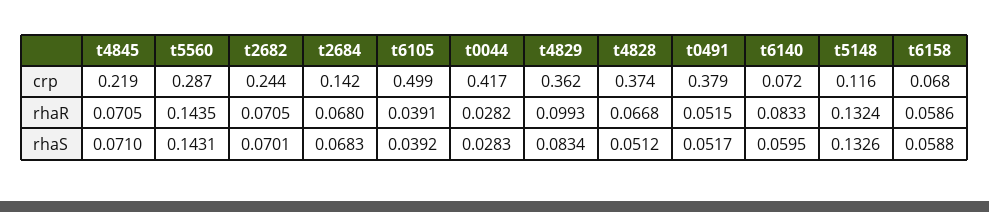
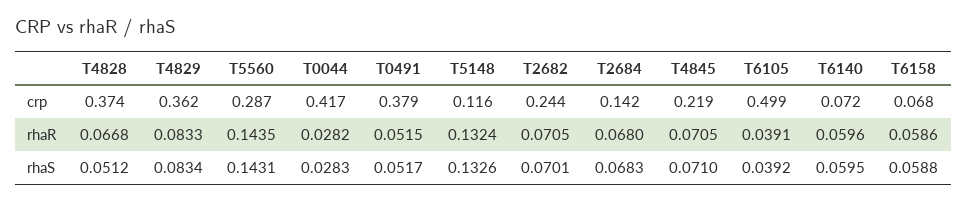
  {
    "t4845": {
      "crp": 0.219,
      "rhaR": 0.0705,
      "rhaS": 0.071
    },
    "t5560": {
      "crp": 0.287,
      "rhaR": 0.1435,
      "rhaS": 0.1431
    },
    "t2682": {
      "crp": 0.244,
      "rhaR": 0.0705,
      "rhaS": 0.0701
    },
    "t2684": {
      "crp": 0.142,
      "rhaR": 0.068,
      "rhaS": 0.0683
    },
    "t6105": {
      "crp": 0.499,
      "rhaR": 0.0391,
      "rhaS": 0.0392
    },
    "t0044": {
      "crp": 0.417,
      "rhaR": 0.0282,
      "rhaS": 0.0283
    },
    "t4829": {
      "crp": 0.362,
-     "rhaR": 0.0993,
+     "rhaR": 0.0833,
      "rhaS": 0.0834
    },
    "t4828": {
      "crp": 0.374,
      "rhaR": 0.0668,
      "rhaS": 0.0512
    },
    "t0491": {
      "crp": 0.379,
      "rhaR": 0.0515,
      "rhaS": 0.0517
    },
    "t6140": {
      "crp": 0.072,
-     "rhaR": 0.0833,
+     "rhaR": 0.0596,
      "rhaS": 0.0595
    },
    "t5148": {
      "crp": 0.116,
      "rhaR": 0.1324,
      "rhaS": 0.1326
    },
    "t6158": {
      "crp": 0.068,
      "rhaR": 0.0586,
      "rhaS": 0.0588
    }
  }

